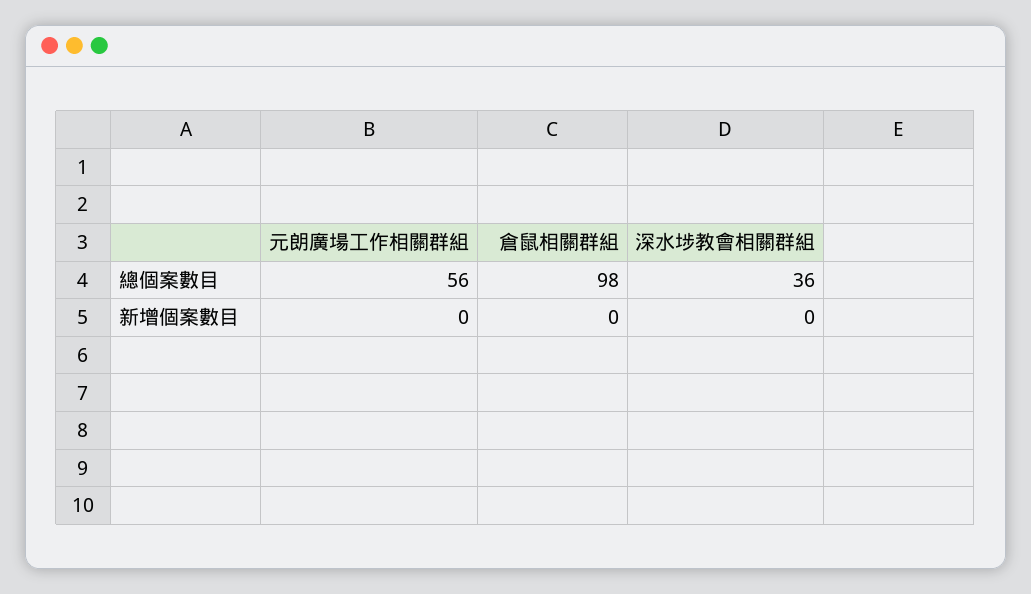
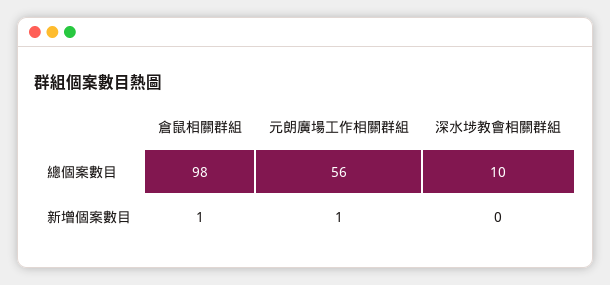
  {
    "元朗廣場工作相關群組": {
      "總個案數目": 56,
-     "新增個案數目": 0
+     "新增個案數目": 1
    },
    "倉鼠相關群組": {
      "總個案數目": 98,
-     "新增個案數目": 0
+     "新增個案數目": 1
    },
    "深水埗教會相關群組": {
-     "總個案數目": 36,
+     "總個案數目": 10,
      "新增個案數目": 0
    }
  }

